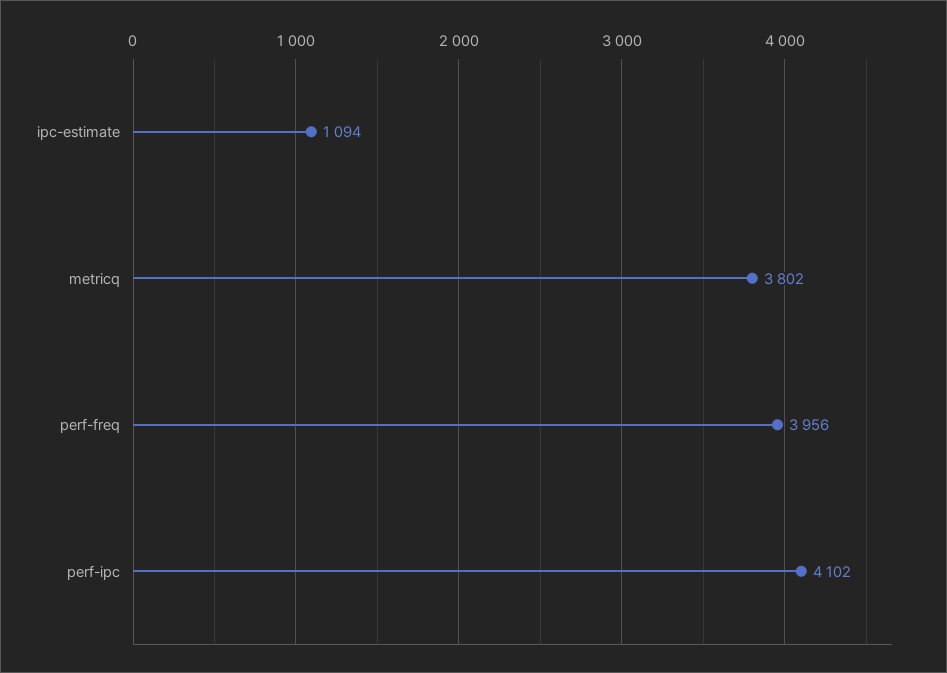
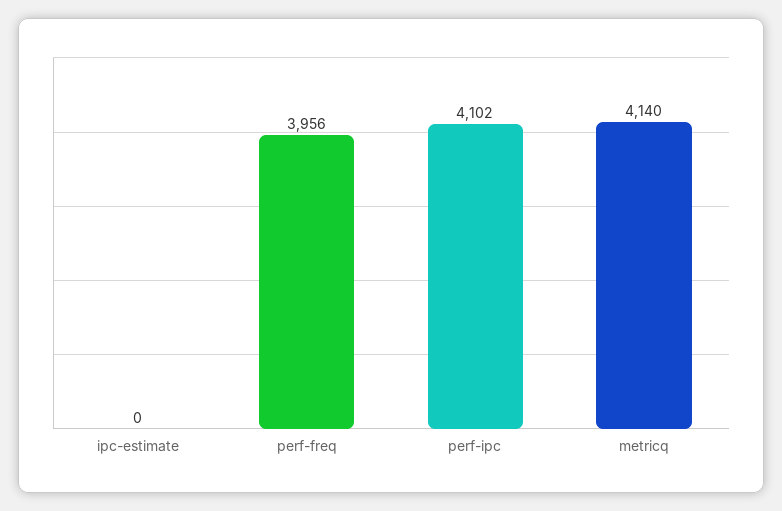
  {
-   "ipc-estimate": 1094,
+   "ipc-estimate": 0,
-   "metricq": 3802,
+   "metricq": 4140,
    "perf-freq": 3956,
    "perf-ipc": 4102
  }

